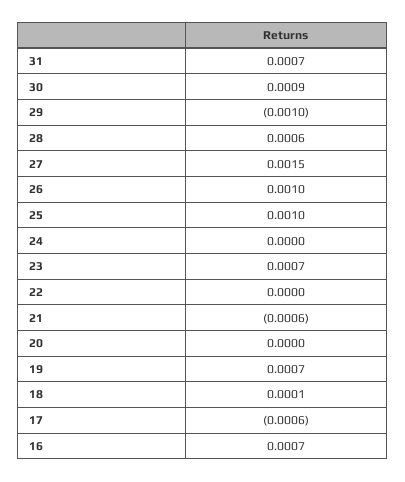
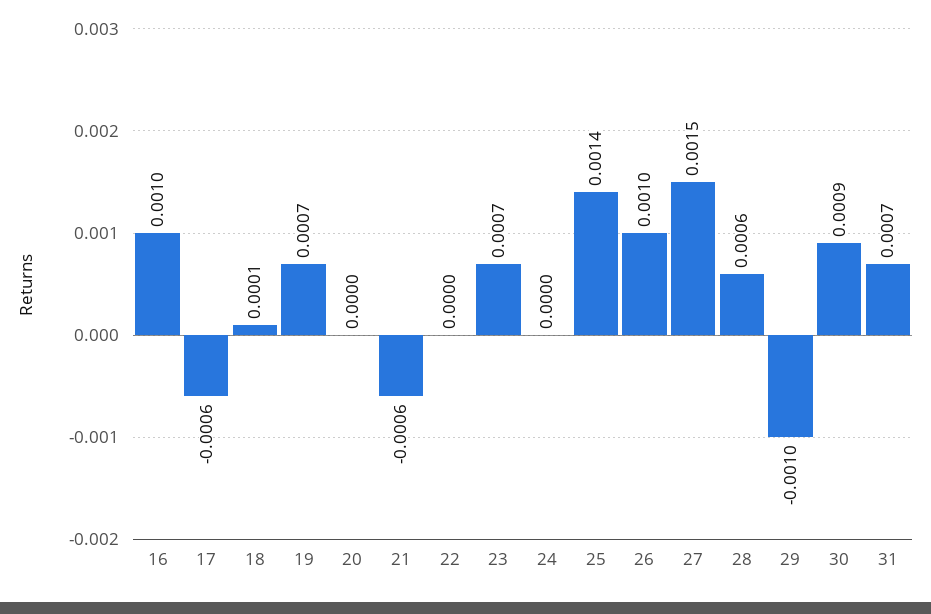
  {
    "31": 0.0007,
    "30": 0.0009,
    "29": -0.001,
    "28": 0.0006,
    "27": 0.0015,
    "26": 0.001,
-   "25": 0.001,
+   "25": 0.0014,
    "24": 0,
    "23": 0.0007,
    "22": 0,
    "21": -0.0006,
    "20": 0,
    "19": 0.0007,
    "18": 0.0001,
    "17": -0.0006,
-   "16": 0.0007
+   "16": 0.001
  }

